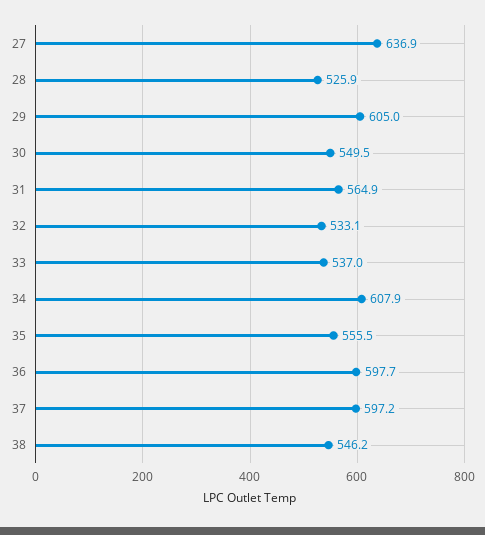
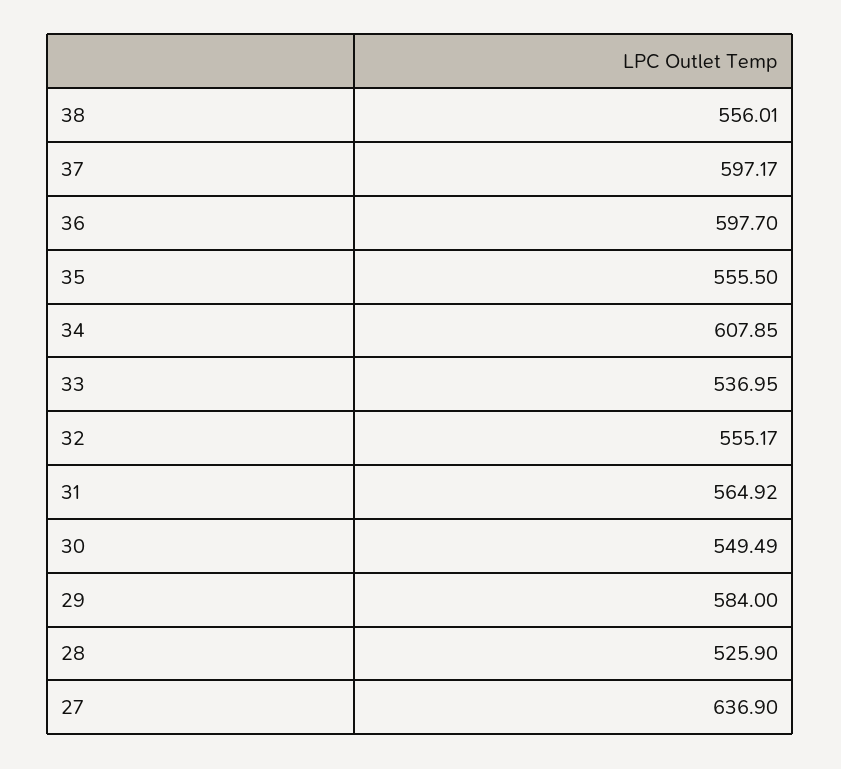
  {
    "27": 636.9,
    "28": 525.9,
-   "29": 605,
+   "29": 584,
    "30": 549.49,
    "31": 564.92,
-   "32": 533.1,
+   "32": 555.17,
    "33": 536.95,
    "34": 607.85,
    "35": 555.5,
    "36": 597.7,
    "37": 597.17,
-   "38": 546.2
+   "38": 556.01
  }

